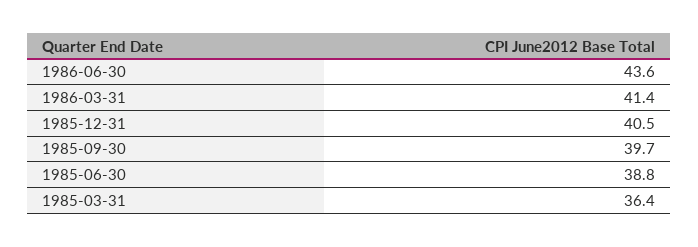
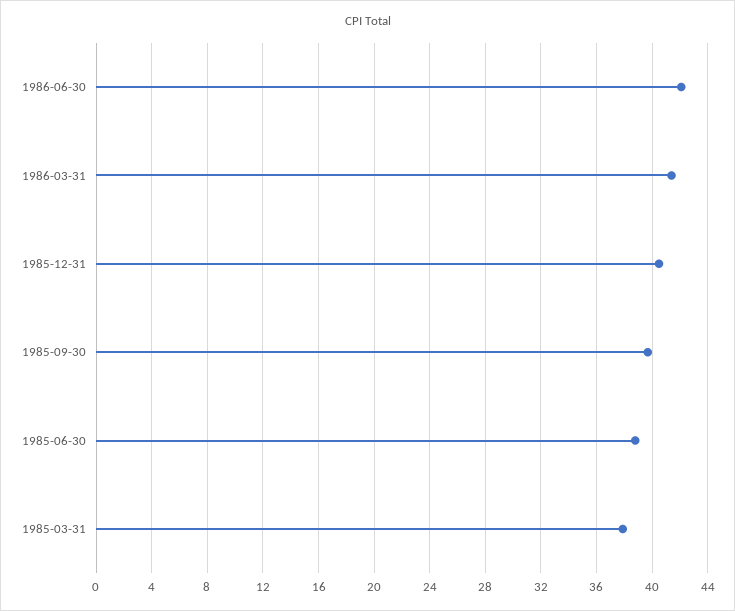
  {
-   "1986-06-30": 43.6,
+   "1986-06-30": 42,
    "1986-03-31": 41.4,
    "1985-12-31": 40.5,
    "1985-09-30": 39.7,
    "1985-06-30": 38.8,
-   "1985-03-31": 36.4
+   "1985-03-31": 38
  }

